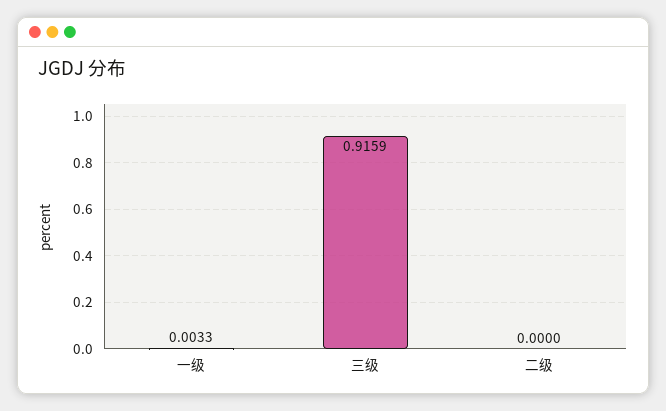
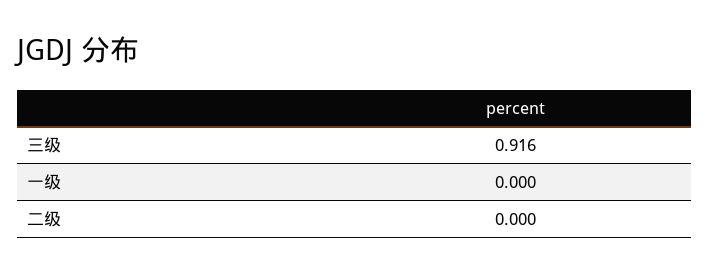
  {
-   "一级": 0.0033,
+   "一级": 0,
    "三级": 0.9159,
    "二级": 0
  }

